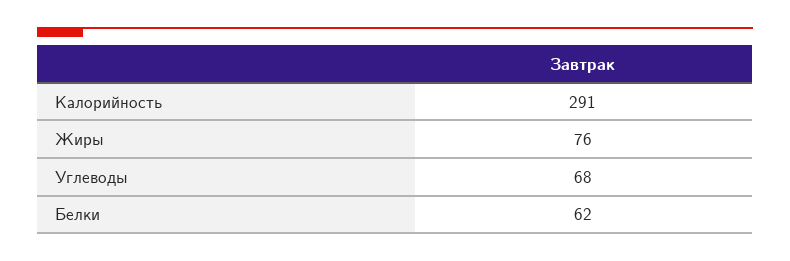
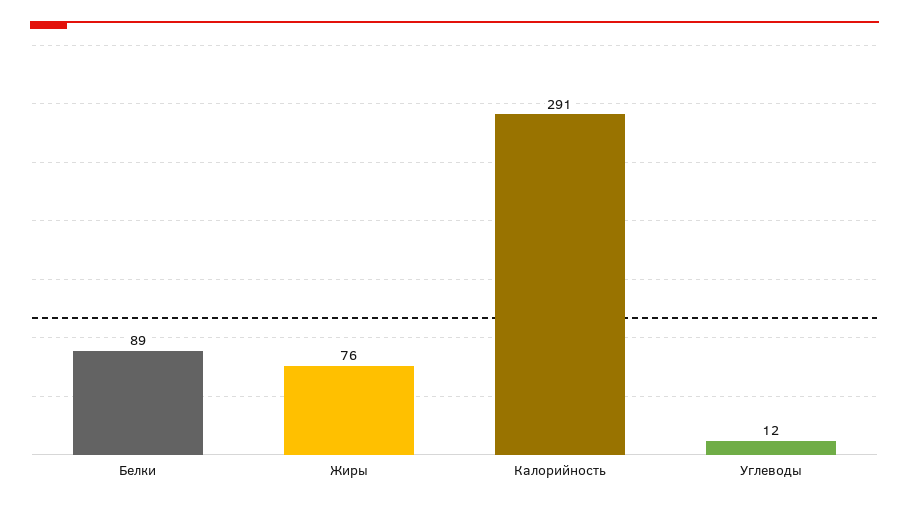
  {
    "Калорийность": 291,
    "Жиры": 76,
-   "Углеводы": 68,
+   "Углеводы": 12,
-   "Белки": 62
+   "Белки": 89
  }

